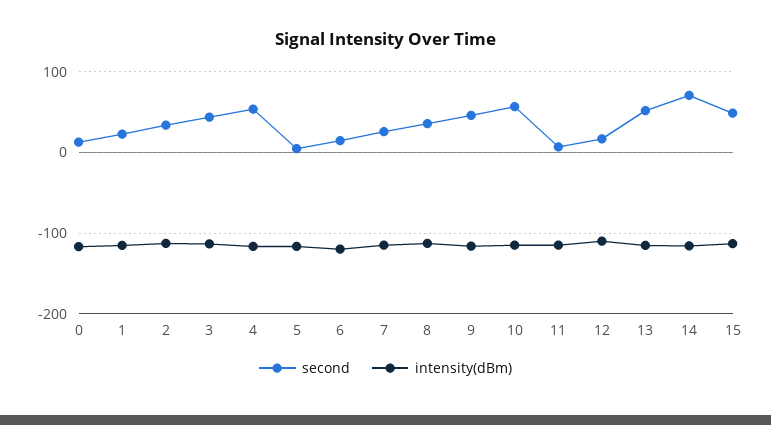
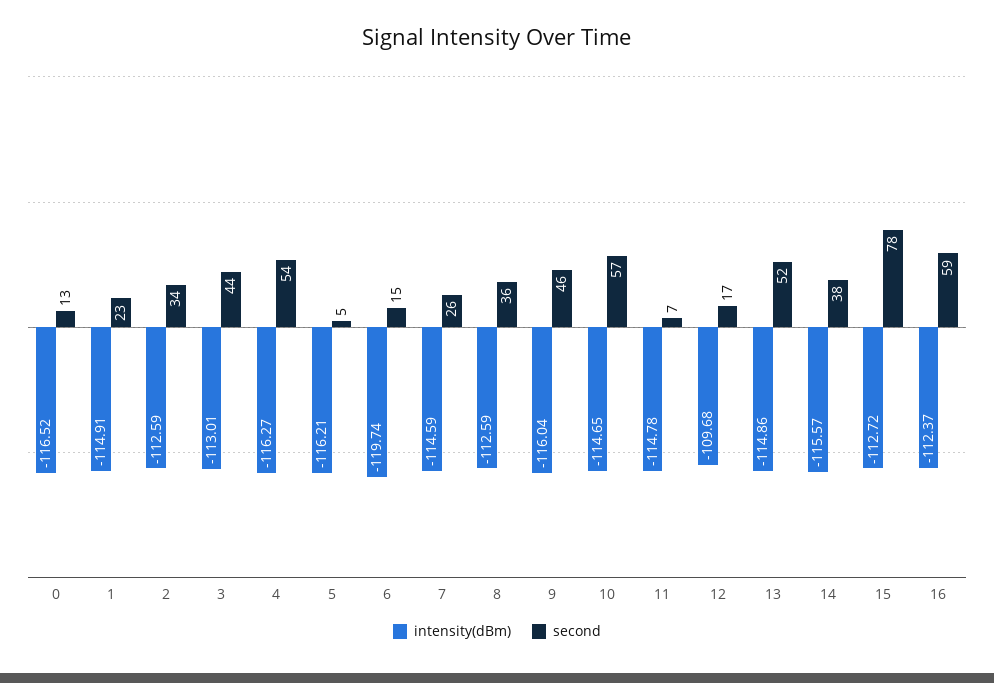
  {
    "second": {
      "0": 13,
      "1": 23,
      "2": 34,
      "3": 44,
      "4": 54,
      "5": 5,
      "6": 15,
      "7": 26,
      "8": 36,
      "9": 46,
      "10": 57,
      "11": 7,
      "12": 17,
      "13": 52,
-     "14": 70,
+     "14": 38,
-     "15": 50
+     "15": 78,
+     "16": 59
    },
    "intensity(dBm)": {
      "0": -116.52,
      "1": -114.91,
      "2": -112.59,
      "3": -113.01,
      "4": -116.27,
      "5": -116.21,
      "6": -119.74,
      "7": -114.59,
      "8": -112.59,
      "9": -116.04,
      "10": -114.65,
      "11": -114.78,
      "12": -109.68,
      "13": -114.86,
      "14": -115.57,
-     "15": -112.72
+     "15": -112.72,
+     "16": -112.37
    }
  }

